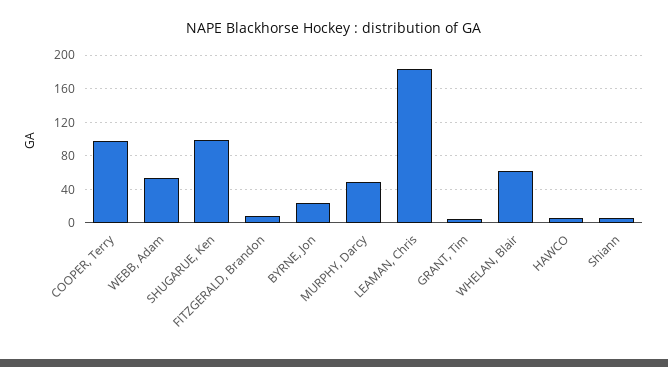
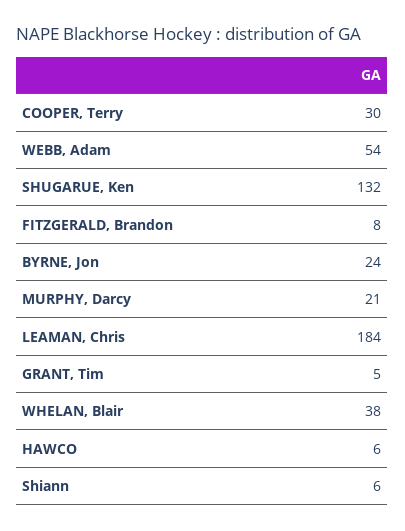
  {
-   "COOPER, Terry": 100,
+   "COOPER, Terry": 30,
    "WEBB, Adam": 54,
-   "SHUGARUE, Ken": 100,
+   "SHUGARUE, Ken": 132,
    "FITZGERALD, Brandon": 8,
    "BYRNE, Jon": 24,
-   "MURPHY, Darcy": 50,
+   "MURPHY, Darcy": 21,
    "LEAMAN, Chris": 184,
    "GRANT, Tim": 5,
-   "WHELAN, Blair": 60,
+   "WHELAN, Blair": 38,
    "HAWCO": 6,
    "Shiann": 6
  }

